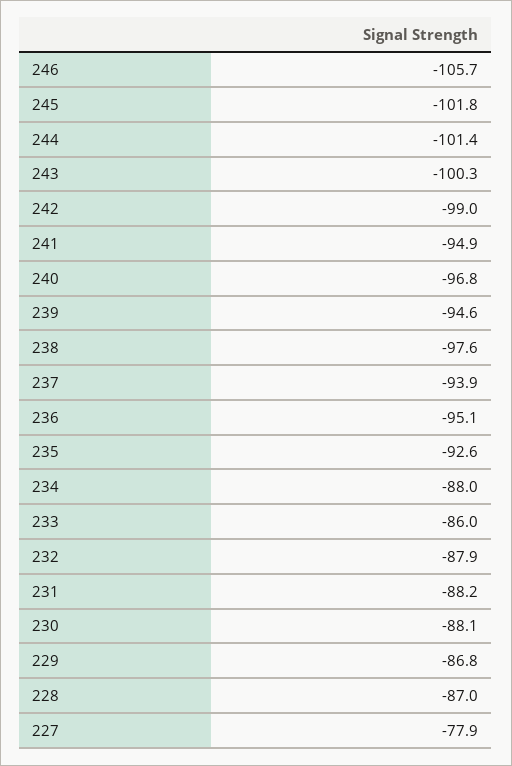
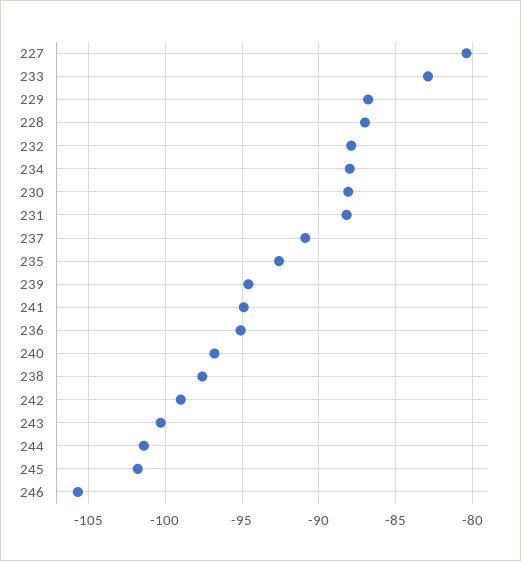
  {
    "246": -105.7,
    "245": -101.8,
    "244": -101.4,
    "243": -100.3,
    "242": -99,
    "241": -94.9,
    "240": -96.8,
    "239": -94.6,
    "238": -97.6,
-   "237": -93.9,
+   "237": -91,
    "236": -95.1,
    "235": -92.6,
    "234": -88,
-   "233": -86,
+   "233": -83,
    "232": -87.9,
    "231": -88.2,
    "230": -88.1,
    "229": -86.8,
    "228": -87,
-   "227": -77.9
+   "227": -80.5
  }

